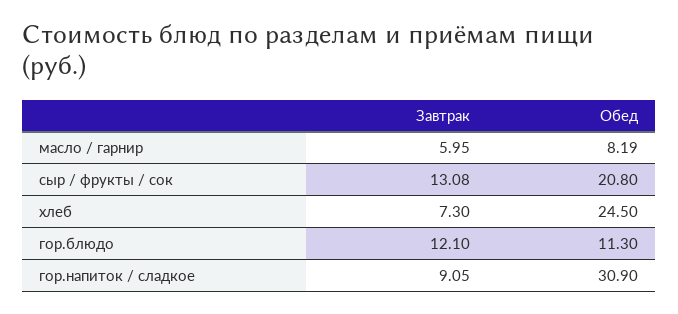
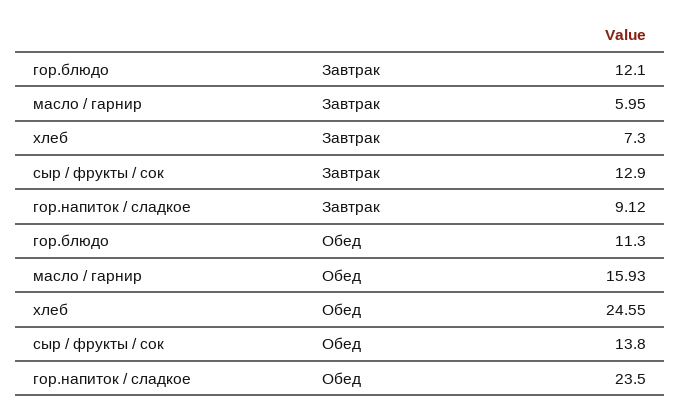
  {
    "Завтрак": {
      "масло / гарнир": 5.95,
-     "сыр / фрукты / сок": 13.08,
+     "сыр / фрукты / сок": 12.9,
      "хлеб": 7.3,
      "гор.блюдо": 12.1,
-     "гор.напиток / сладкое": 9.05
+     "гор.напиток / сладкое": 9.12
    },
    "Обед": {
-     "масло / гарнир": 8.19,
+     "масло / гарнир": 15.93,
-     "сыр / фрукты / сок": 20.8,
+     "сыр / фрукты / сок": 13.8,
-     "хлеб": 24.5,
+     "хлеб": 24.55,
      "гор.блюдо": 11.3,
-     "гор.напиток / сладкое": 30.9
+     "гор.напиток / сладкое": 23.5
    }
  }

